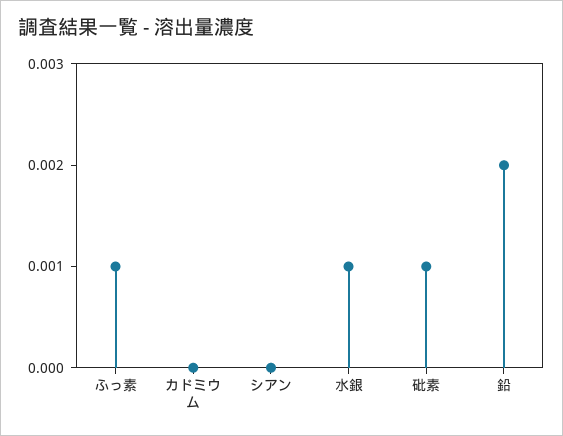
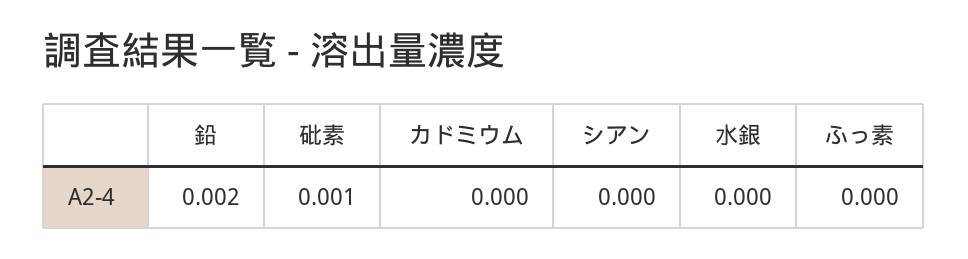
  {
-   "ふっ素": 0.001,
+   "ふっ素": 0,
    "カドミウム": 0,
    "シアン": 0,
-   "水銀": 0.001,
+   "水銀": 0,
    "砒素": 0.001,
    "鉛": 0.002
  }

